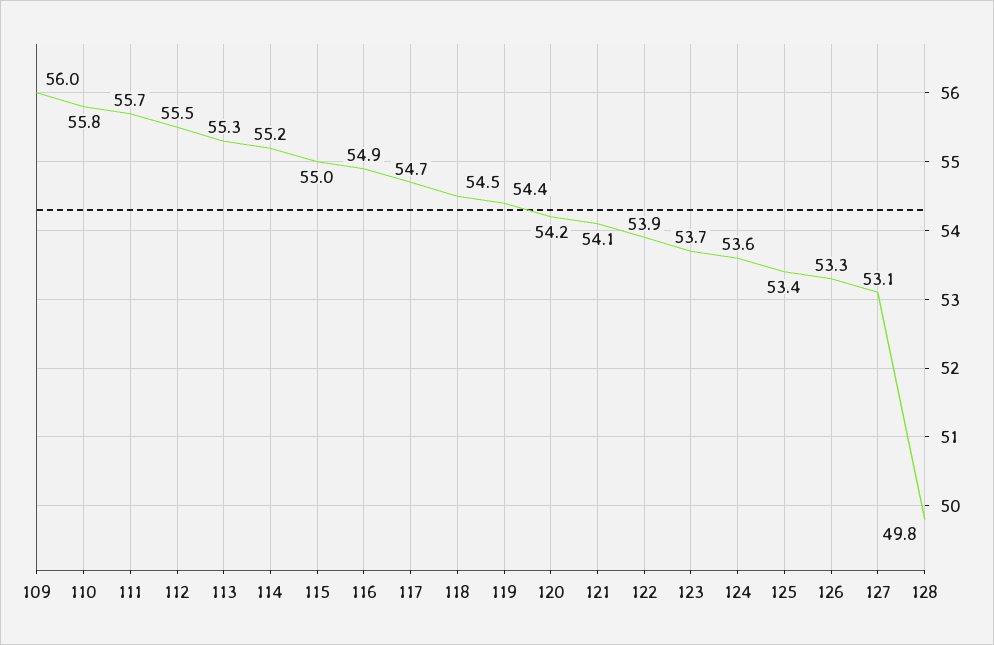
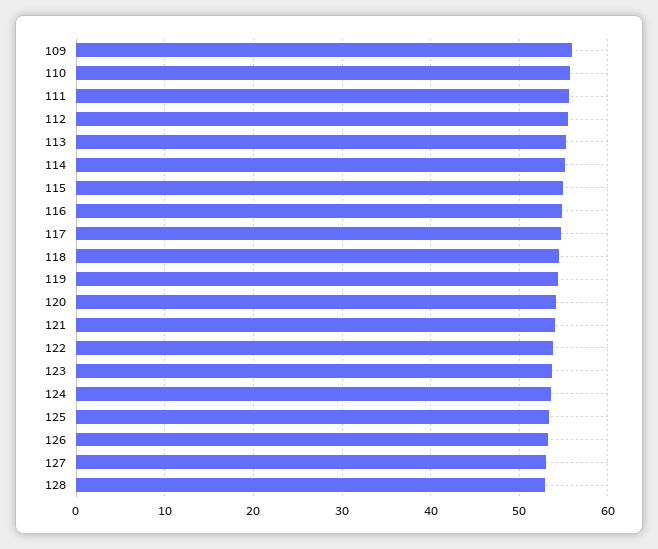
  {
    "109": 56,
    "110": 55.8,
    "111": 55.7,
    "112": 55.5,
    "113": 55.3,
    "114": 55.2,
    "115": 55,
    "116": 54.9,
    "117": 54.7,
    "118": 54.5,
    "119": 54.4,
    "120": 54.2,
    "121": 54.1,
    "122": 53.9,
    "123": 53.7,
    "124": 53.6,
    "125": 53.4,
    "126": 53.3,
    "127": 53.1,
-   "128": 49.8
+   "128": 53
  }

